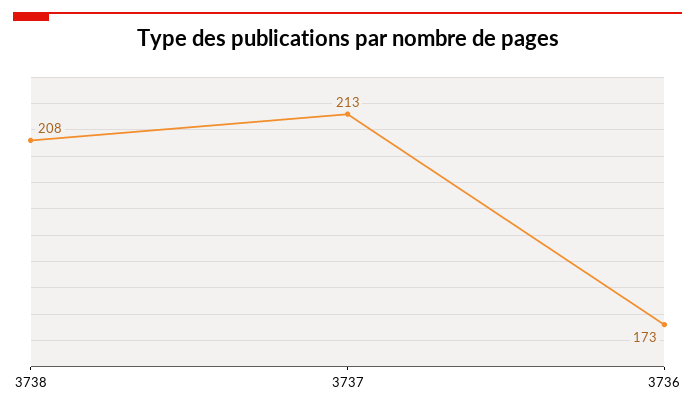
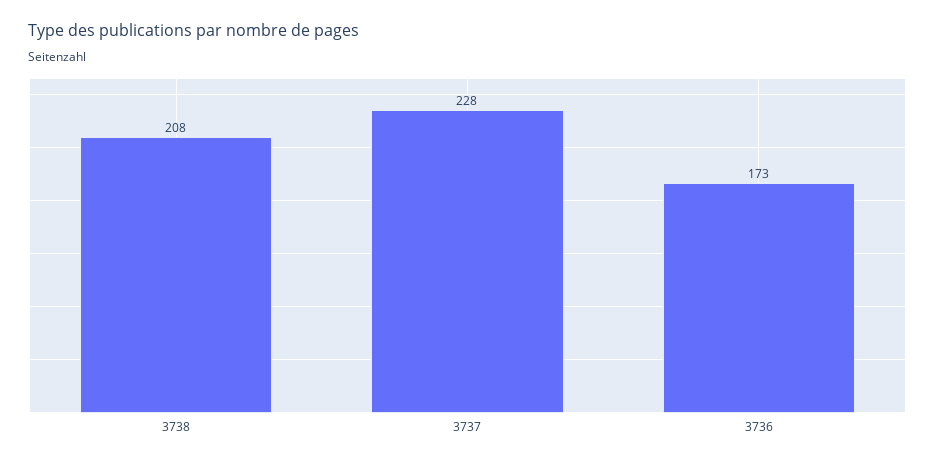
  {
    "3738": 208,
-   "3737": 213,
+   "3737": 228,
    "3736": 173
  }

